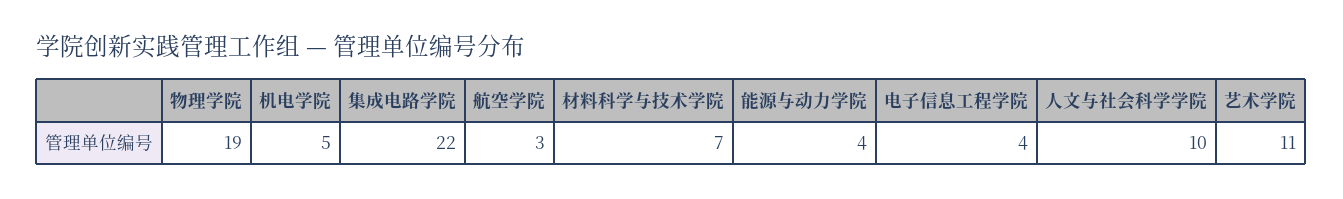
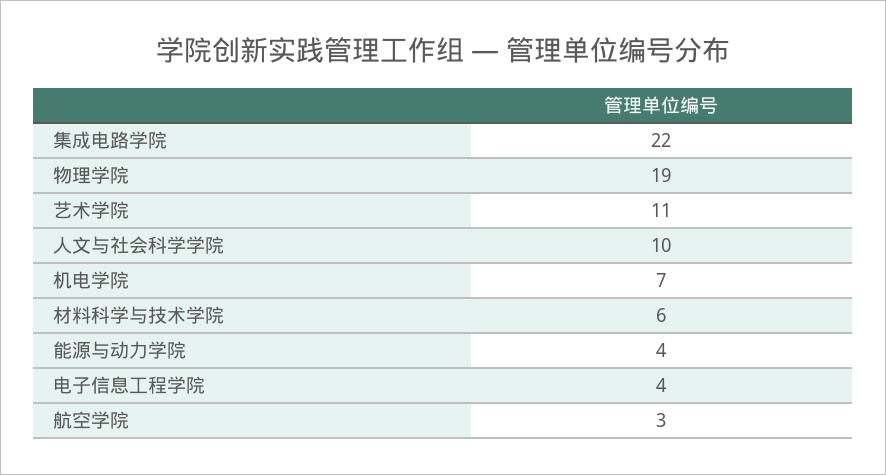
  {
    "物理学院": 19,
-   "机电学院": 5,
+   "机电学院": 7,
    "集成电路学院": 22,
    "航空学院": 3,
-   "材料科学与技术学院": 7,
+   "材料科学与技术学院": 6,
    "能源与动力学院": 4,
    "电子信息工程学院": 4,
    "人文与社会科学学院": 10,
    "艺术学院": 11
  }

